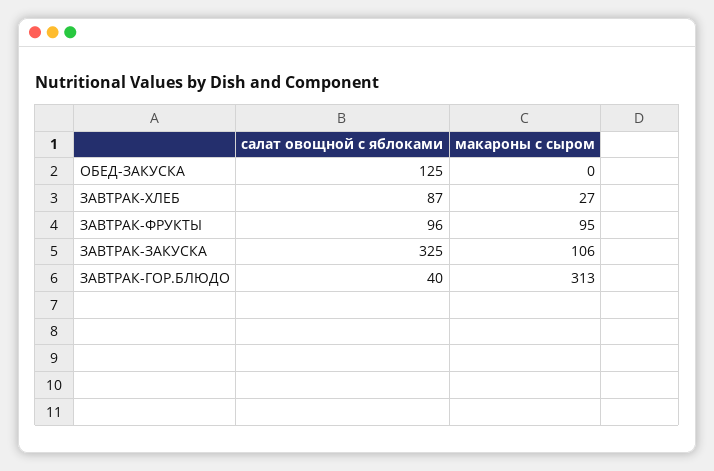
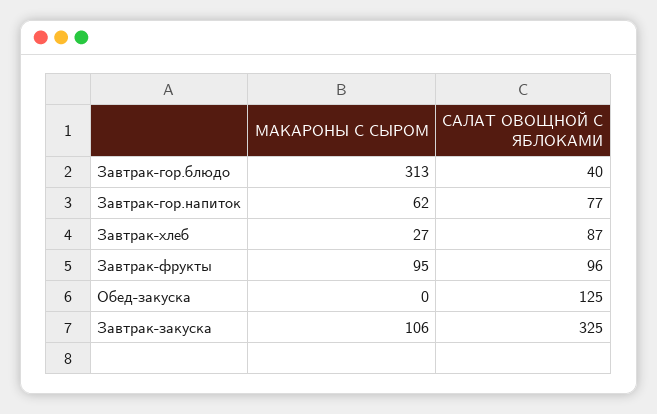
  {
    "салат овощной с яблоками": {
      "ОБЕД-ЗАКУСКА": 125,
      "ЗАВТРАК-ХЛЕБ": 87,
      "ЗАВТРАК-ФРУКТЫ": 96,
      "ЗАВТРАК-ЗАКУСКА": 325,
-     "ЗАВТРАК-ГОР.БЛЮДО": 40
+     "ЗАВТРАК-ГОР.БЛЮДО": 40,
+     "Завтрак-гор.напиток": 77
    },
    "макароны с сыром": {
      "ОБЕД-ЗАКУСКА": 0,
      "ЗАВТРАК-ХЛЕБ": 27,
      "ЗАВТРАК-ФРУКТЫ": 95,
      "ЗАВТРАК-ЗАКУСКА": 106,
-     "ЗАВТРАК-ГОР.БЛЮДО": 313
+     "ЗАВТРАК-ГОР.БЛЮДО": 313,
+     "Завтрак-гор.напиток": 62
    }
  }

